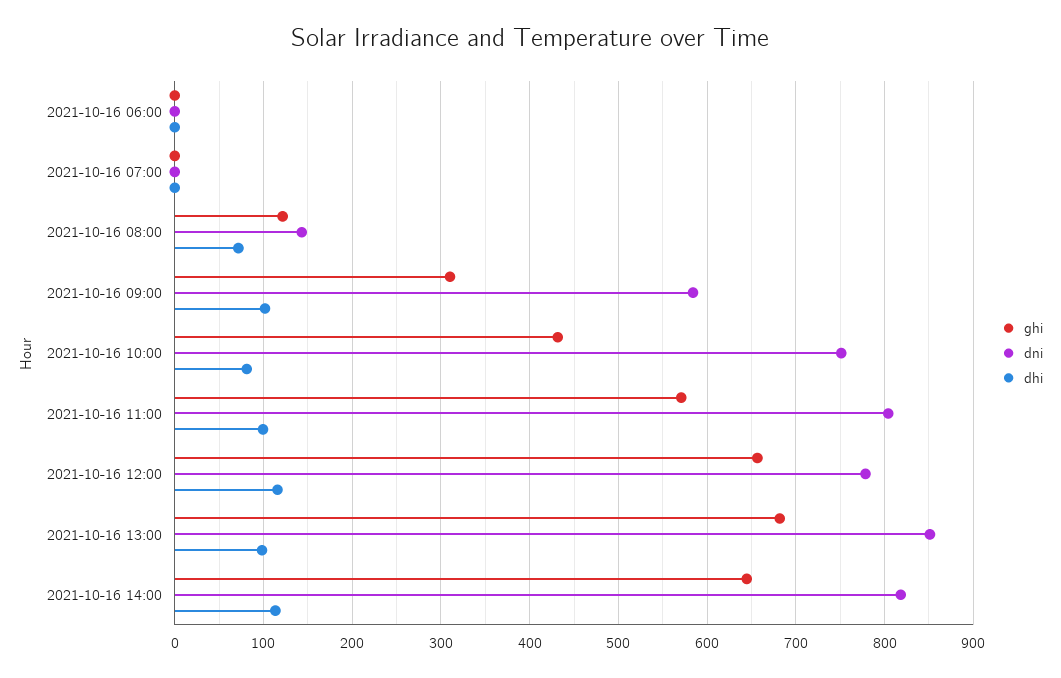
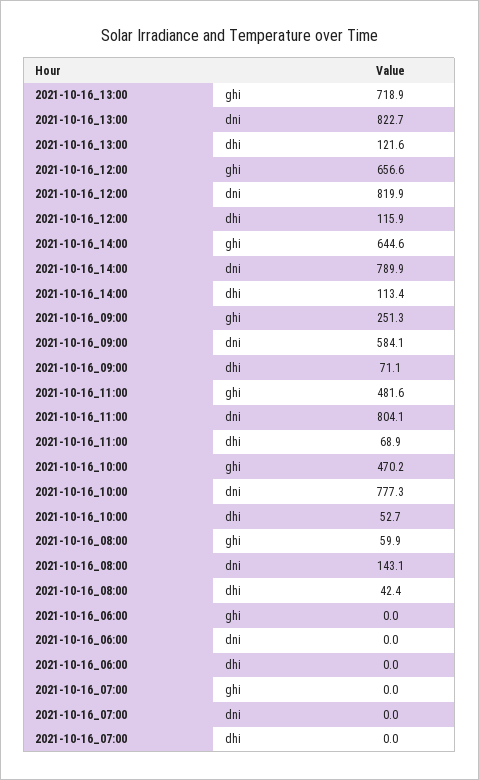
  {
    "ghi": {
      "2021-10-16 06:00": 0,
      "2021-10-16 07:00": 0,
-     "2021-10-16 08:00": 120,
+     "2021-10-16 08:00": 59.9,
-     "2021-10-16 09:00": 310,
+     "2021-10-16 09:00": 251.3,
-     "2021-10-16 10:00": 430,
+     "2021-10-16 10:00": 470.2,
-     "2021-10-16 11:00": 570,
+     "2021-10-16 11:00": 481.6,
      "2021-10-16 12:00": 656.6,
-     "2021-10-16 13:00": 680,
+     "2021-10-16 13:00": 718.9,
      "2021-10-16 14:00": 644.6
    },
    "dni": {
      "2021-10-16 06:00": 0,
      "2021-10-16 07:00": 0,
      "2021-10-16 08:00": 143.1,
      "2021-10-16 09:00": 584.1,
-     "2021-10-16 10:00": 750,
+     "2021-10-16 10:00": 777.3,
      "2021-10-16 11:00": 804.1,
-     "2021-10-16 12:00": 780,
+     "2021-10-16 12:00": 819.9,
-     "2021-10-16 13:00": 850,
+     "2021-10-16 13:00": 822.7,
-     "2021-10-16 14:00": 820
+     "2021-10-16 14:00": 789.9
    },
    "dhi": {
      "2021-10-16 06:00": 0,
      "2021-10-16 07:00": 0,
-     "2021-10-16 08:00": 70,
+     "2021-10-16 08:00": 42.4,
-     "2021-10-16 09:00": 100,
+     "2021-10-16 09:00": 71.1,
-     "2021-10-16 10:00": 80,
+     "2021-10-16 10:00": 52.7,
-     "2021-10-16 11:00": 100,
+     "2021-10-16 11:00": 68.9,
      "2021-10-16 12:00": 115.9,
-     "2021-10-16 13:00": 100,
+     "2021-10-16 13:00": 121.6,
      "2021-10-16 14:00": 113.4
    }
  }

